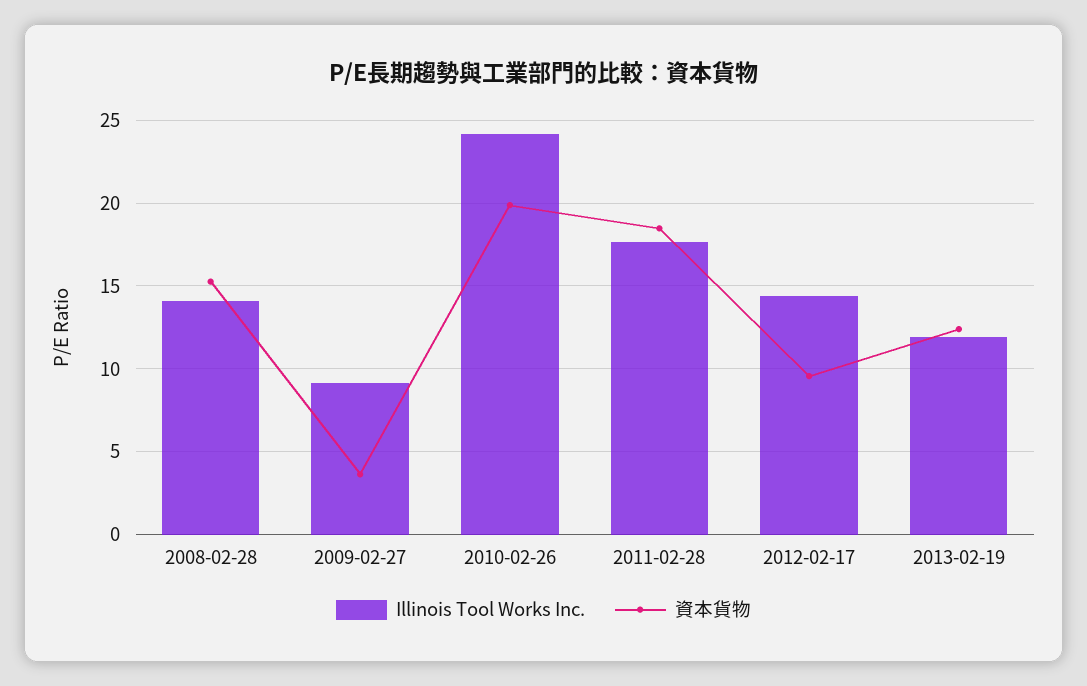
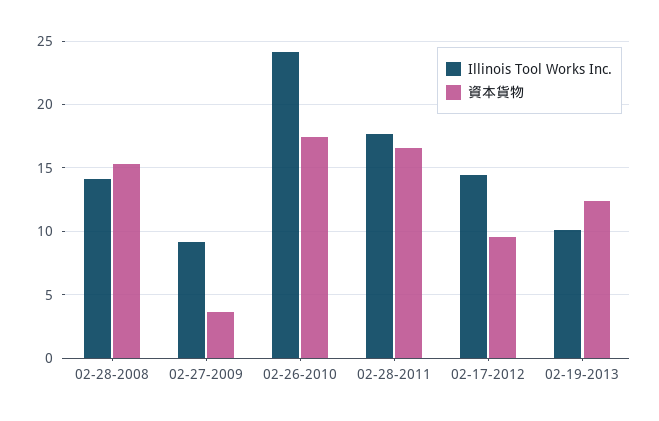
  {
    "Illinois Tool Works Inc.": {
      "2008-02-28": 14,
      "2009-02-27": 9,
      "2010-02-26": 24,
      "2011-02-28": 17.5,
      "2012-02-17": 14.5,
-     "2013-02-19": 12
+     "2013-02-19": 10
    },
    "資本貨物": {
      "2008-02-28": 15.5,
      "2009-02-27": 3.5,
-     "2010-02-26": 20,
+     "2010-02-26": 17.5,
-     "2011-02-28": 18.5,
+     "2011-02-28": 16.5,
      "2012-02-17": 9.5,
      "2013-02-19": 12.5
    }
  }

